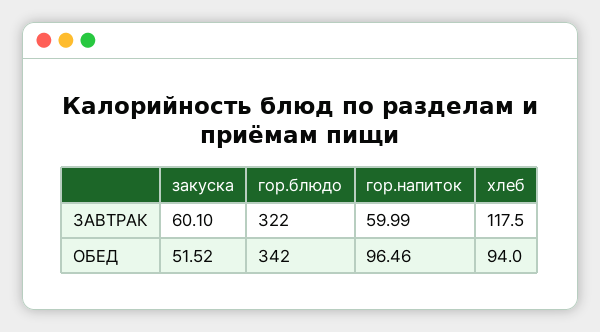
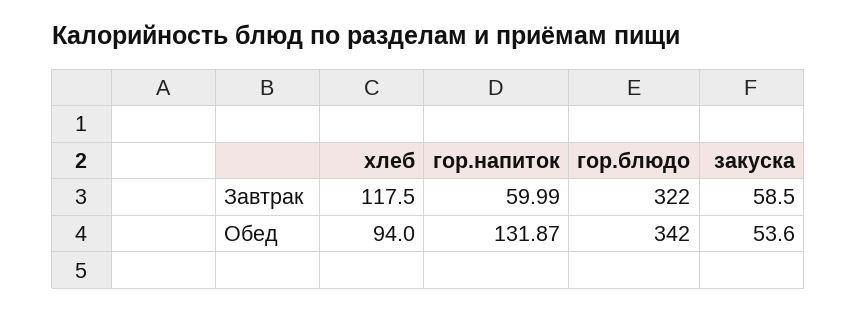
  {
    "закуска": {
-     "ЗАВТРАК": 60.1,
+     "ЗАВТРАК": 58.5,
-     "ОБЕД": 51.52
+     "ОБЕД": 53.6
    },
    "гор.блюдо": {
      "ЗАВТРАК": 322,
      "ОБЕД": 342
    },
    "гор.напиток": {
      "ЗАВТРАК": 59.99,
-     "ОБЕД": 96.46
+     "ОБЕД": 131.87
    },
    "хлеб": {
      "ЗАВТРАК": 117.5,
      "ОБЕД": 94
    }
  }

